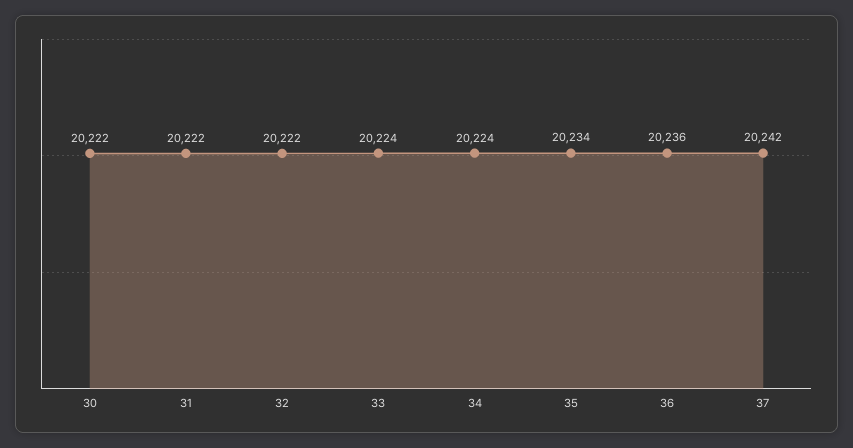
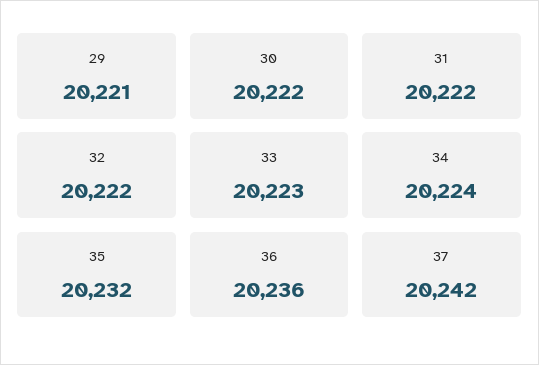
  {
    "30": 20222,
    "31": 20222,
    "32": 20222,
-   "33": 20224,
+   "33": 20223,
    "34": 20224,
-   "35": 20234,
+   "35": 20232,
    "36": 20236,
-   "37": 20242
+   "37": 20242,
+   "29": 20221
  }

